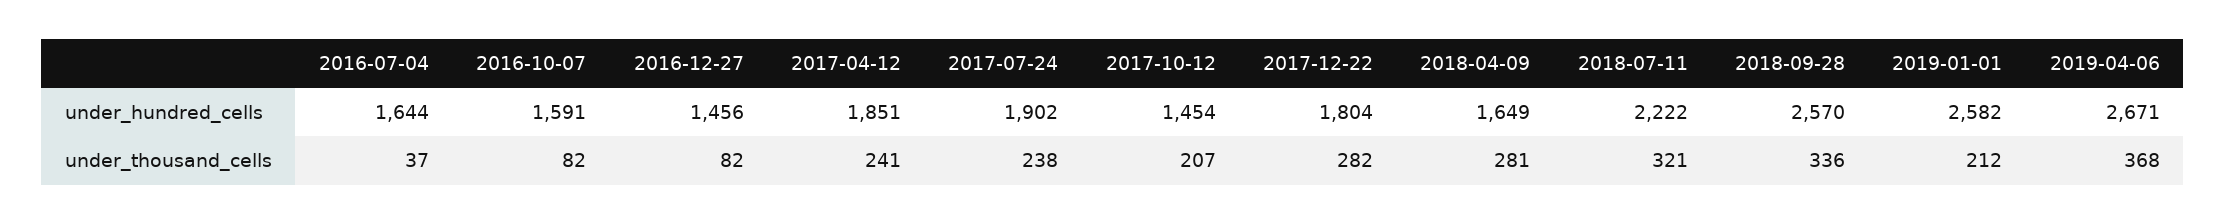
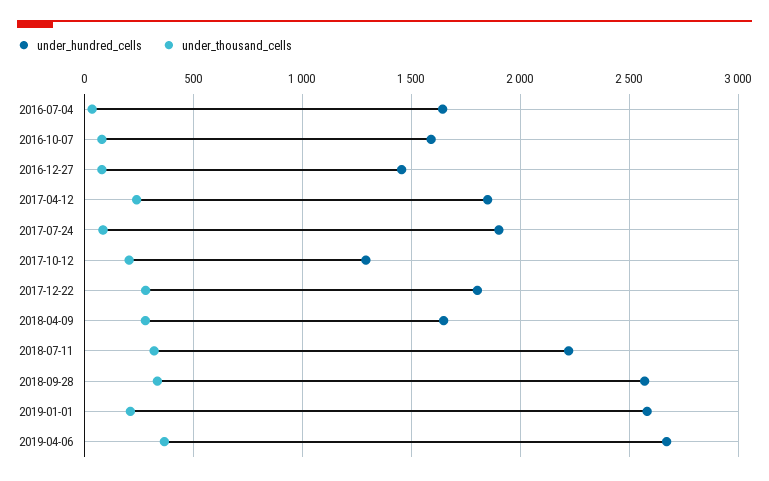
  {
    "under_hundred_cells": {
      "2016-07-04": 1644,
      "2016-10-07": 1591,
      "2016-12-27": 1456,
      "2017-04-12": 1851,
      "2017-07-24": 1902,
-     "2017-10-12": 1454,
+     "2017-10-12": 1300,
      "2017-12-22": 1804,
      "2018-04-09": 1649,
      "2018-07-11": 2222,
      "2018-09-28": 2570,
      "2019-01-01": 2582,
      "2019-04-06": 2671
    },
    "under_thousand_cells": {
      "2016-07-04": 37,
      "2016-10-07": 82,
      "2016-12-27": 82,
      "2017-04-12": 241,
-     "2017-07-24": 238,
+     "2017-07-24": 100,
      "2017-10-12": 207,
      "2017-12-22": 282,
      "2018-04-09": 281,
      "2018-07-11": 321,
      "2018-09-28": 336,
      "2019-01-01": 212,
      "2019-04-06": 368
    }
  }

